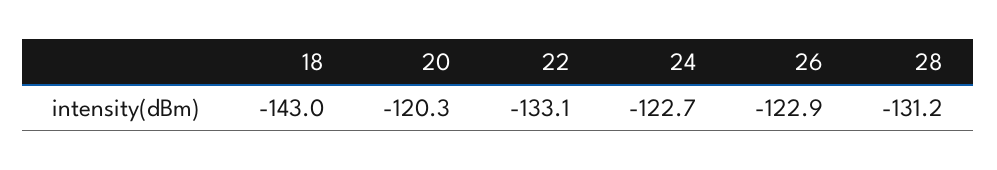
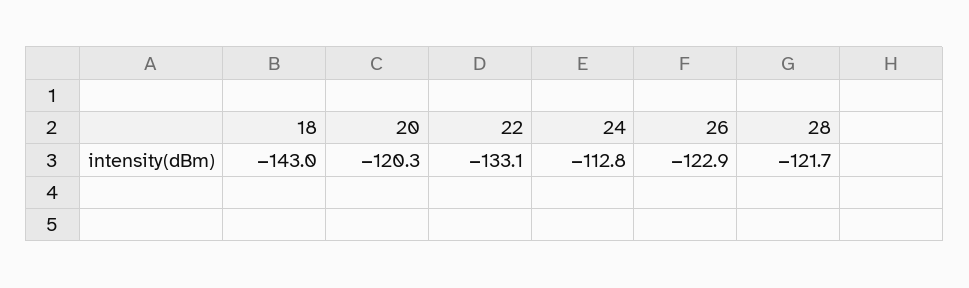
  {
    "18": -143,
    "20": -120.3,
    "22": -133.1,
-   "24": -122.7,
+   "24": -112.8,
    "26": -122.9,
-   "28": -131.2
+   "28": -121.7
  }

